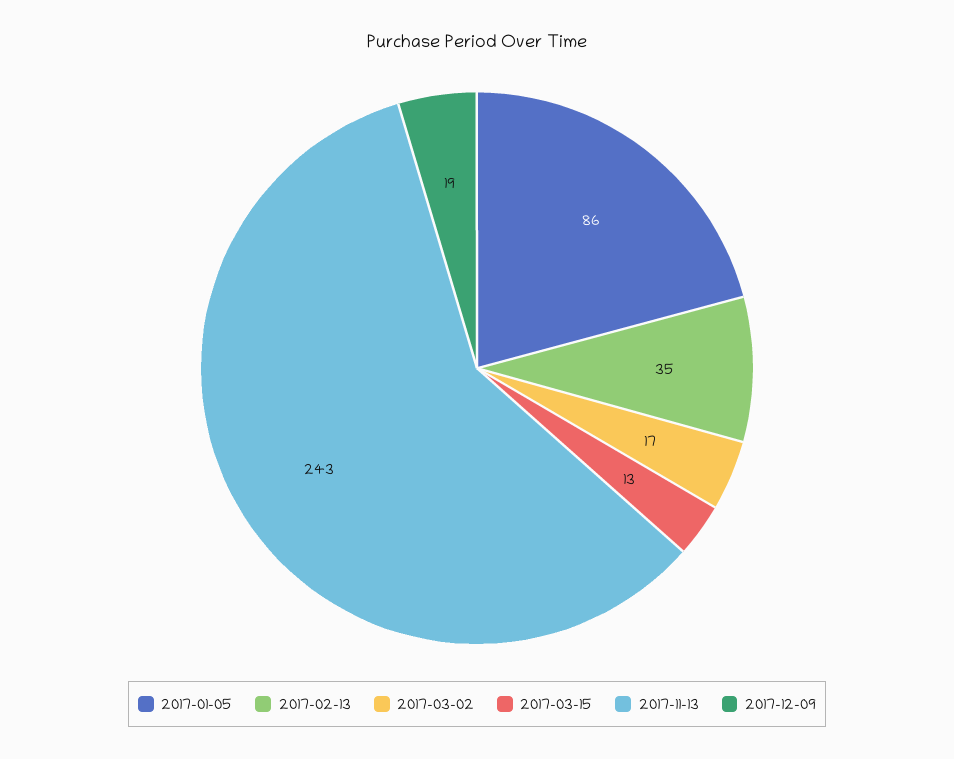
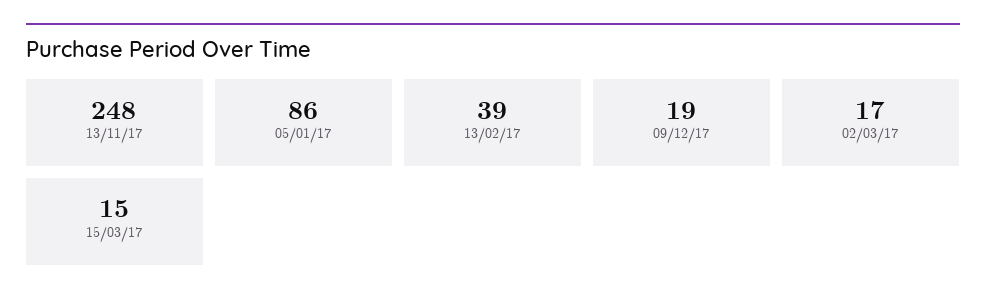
  {
    "2017-01-05": 86,
-   "2017-02-13": 35,
+   "2017-02-13": 39,
    "2017-03-02": 17,
-   "2017-03-15": 13,
+   "2017-03-15": 15,
-   "2017-11-13": 243,
+   "2017-11-13": 248,
    "2017-12-09": 19
  }

